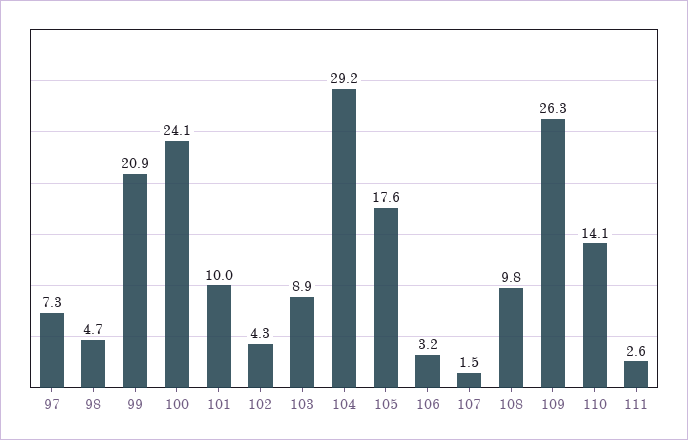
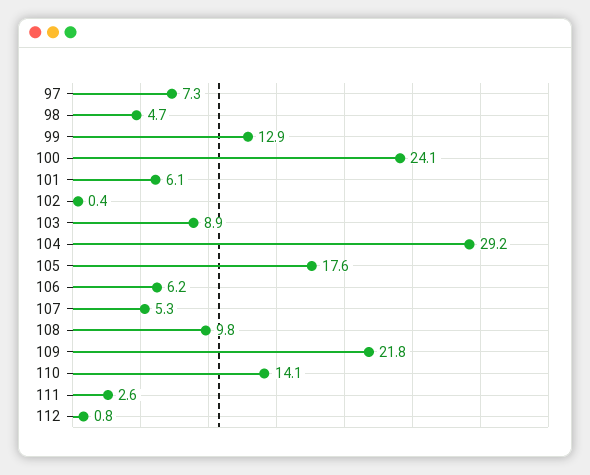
  {
    "97": 7.3,
    "98": 4.7,
-   "99": 20.9,
+   "99": 12.9,
    "100": 24.1,
-   "101": 10,
+   "101": 6.1,
-   "102": 4.3,
+   "102": 0.4,
    "103": 8.9,
    "104": 29.2,
    "105": 17.6,
-   "106": 3.2,
+   "106": 6.2,
-   "107": 1.5,
+   "107": 5.3,
    "108": 9.8,
-   "109": 26.3,
+   "109": 21.8,
    "110": 14.1,
-   "111": 2.6
+   "111": 2.6,
+   "112": 0.8
  }

